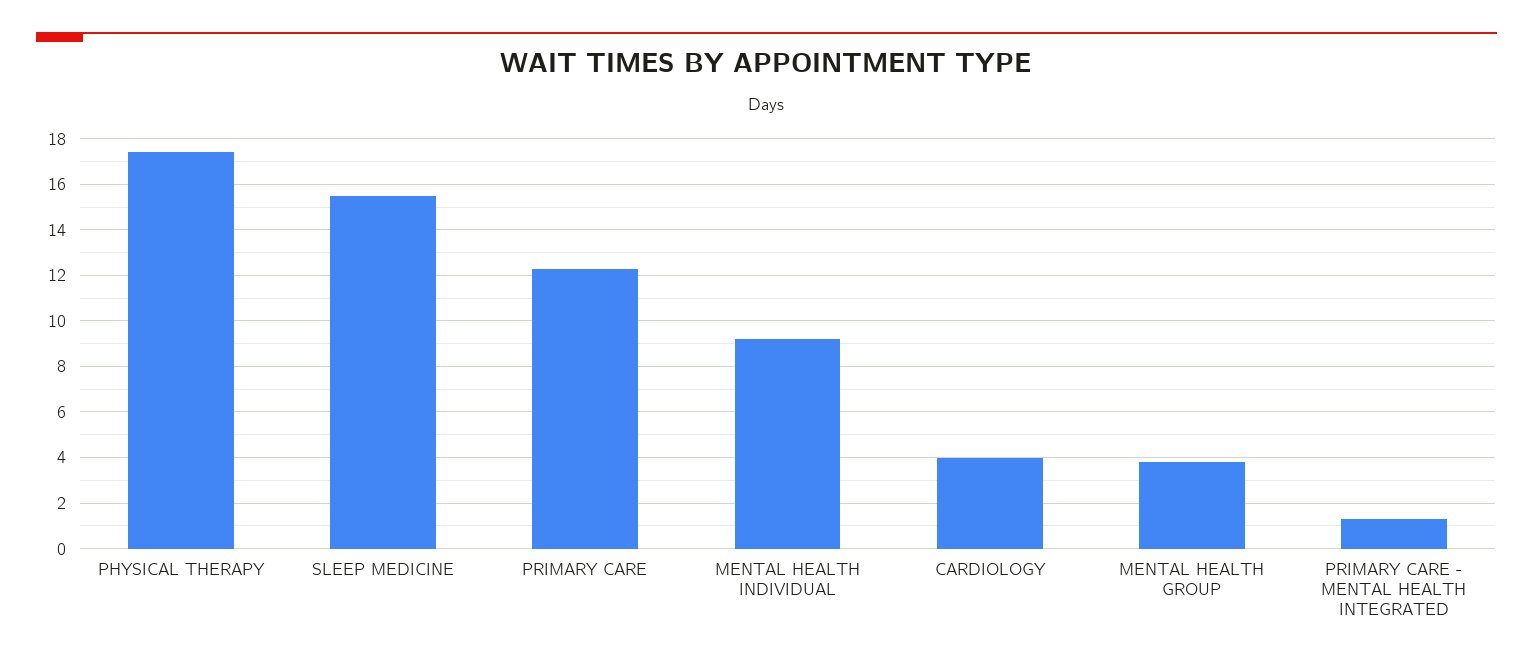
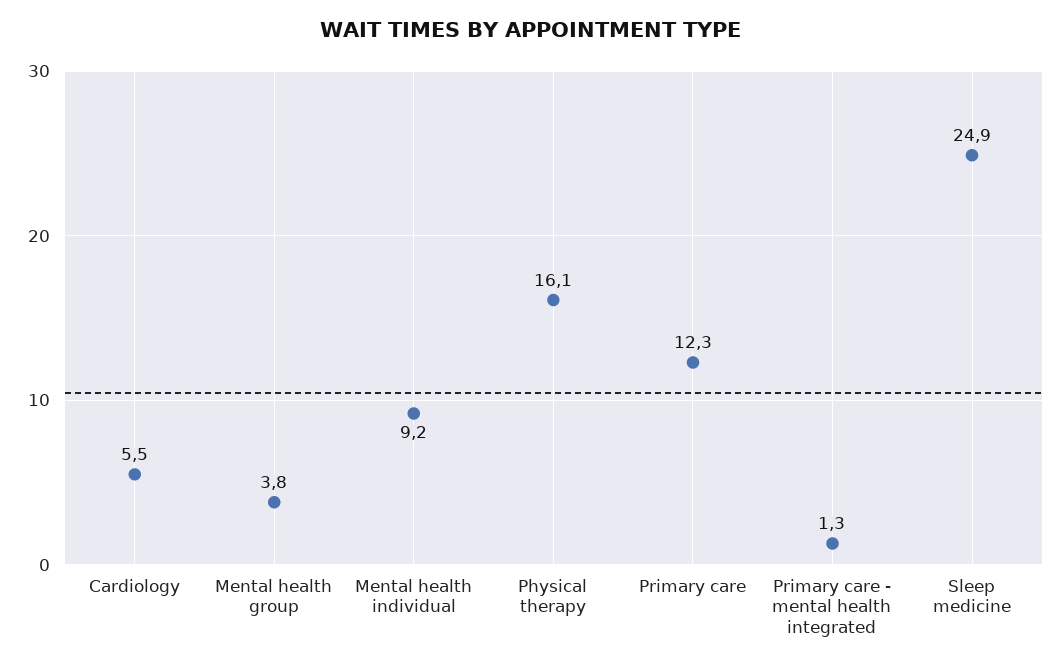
  {
-   "PHYSICAL THERAPY": 17.5,
+   "PHYSICAL THERAPY": 16.1,
-   "SLEEP MEDICINE": 15.5,
+   "SLEEP MEDICINE": 24.9,
    "PRIMARY CARE": 12.3,
    "MENTAL HEALTH INDIVIDUAL": 9.2,
-   "CARDIOLOGY": 4,
+   "CARDIOLOGY": 5.5,
    "MENTAL HEALTH GROUP": 3.8,
    "PRIMARY CARE - MENTAL HEALTH INTEGRATED": 1.3
  }

